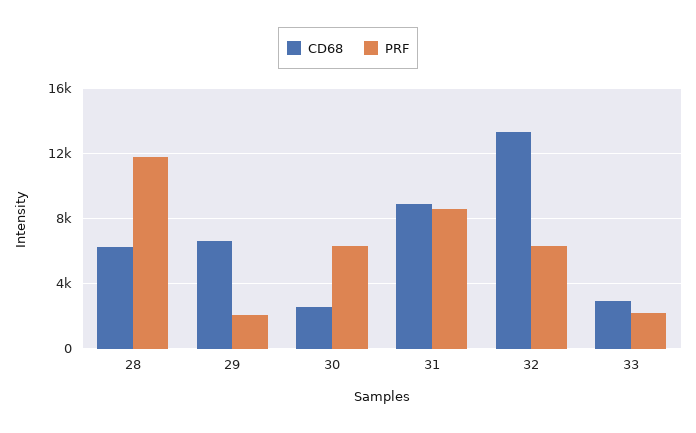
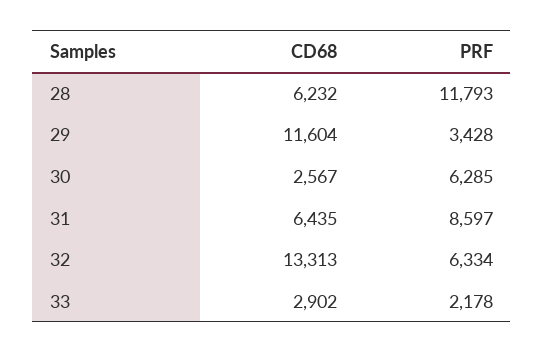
  {
    "CD68": {
      "28": 6232,
-     "29": 6500,
+     "29": 11604,
      "30": 2567,
-     "31": 9000,
+     "31": 6435,
      "32": 13313,
      "33": 2902
    },
    "PRF": {
      "28": 11793,
-     "29": 2000,
+     "29": 3428,
      "30": 6285,
      "31": 8597,
      "32": 6334,
      "33": 2178
    }
  }

